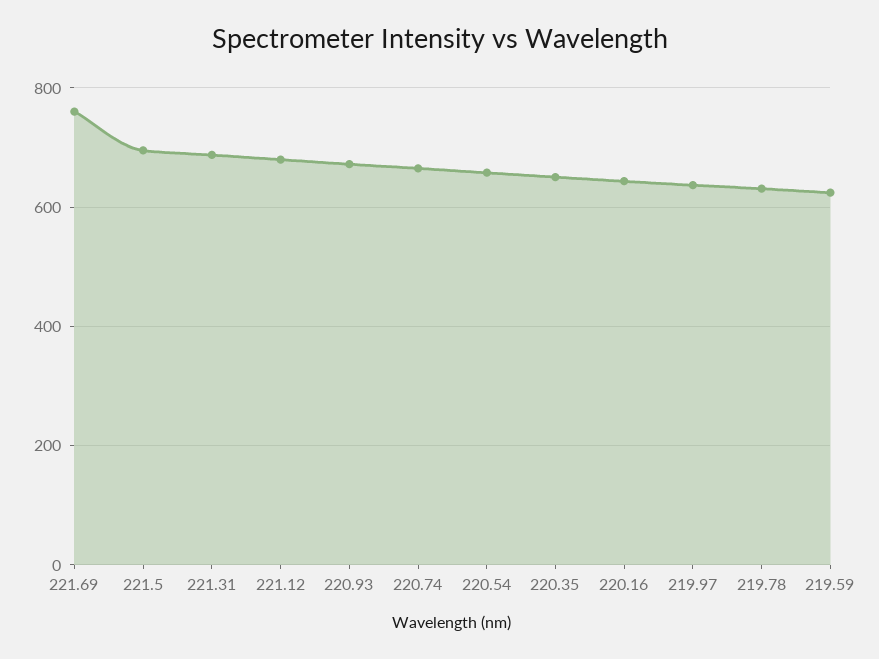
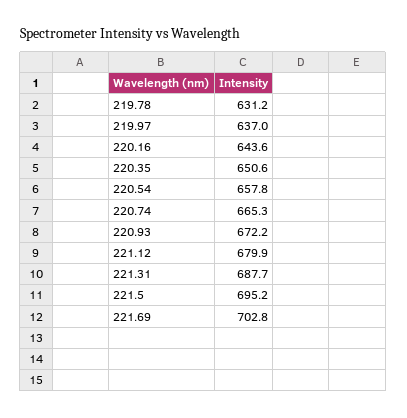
  {
-   "221.69": 760,
+   "221.69": 702.8,
    "221.5": 695.2,
    "221.31": 687.7,
    "221.12": 679.9,
    "220.93": 672.2,
    "220.74": 665.3,
    "220.54": 657.8,
    "220.35": 650.6,
    "220.16": 643.6,
    "219.97": 637,
-   "219.78": 631.2,
+   "219.78": 631.2
-   "219.59": 620
  }

